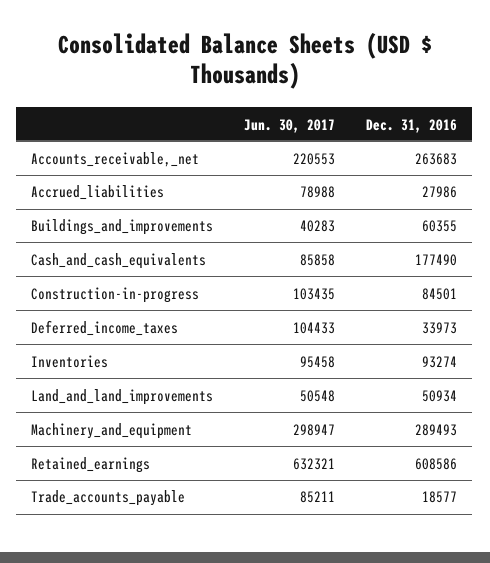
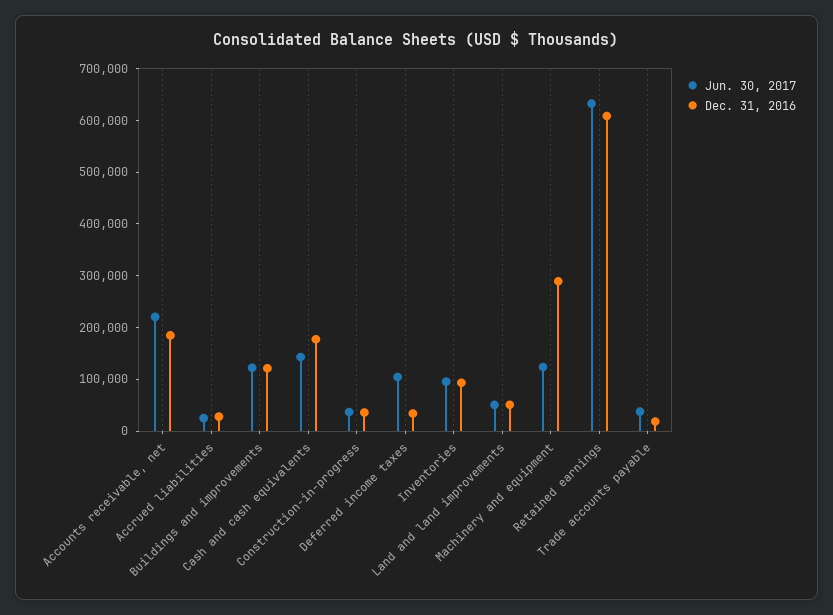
  {
    "Jun. 30, 2017": {
      "Accounts_receivable,_net": 220553,
-     "Accrued_liabilities": 78988,
+     "Accrued_liabilities": 20000,
-     "Buildings_and_improvements": 40283,
+     "Buildings_and_improvements": 120000,
-     "Cash_and_cash_equivalents": 85858,
+     "Cash_and_cash_equivalents": 140000,
-     "Construction-in-progress": 103435,
+     "Construction-in-progress": 40000,
      "Deferred_income_taxes": 104433,
      "Inventories": 95458,
      "Land_and_land_improvements": 50548,
-     "Machinery_and_equipment": 298947,
+     "Machinery_and_equipment": 120000,
      "Retained_earnings": 632321,
-     "Trade_accounts_payable": 85211
+     "Trade_accounts_payable": 40000
    },
    "Dec. 31, 2016": {
-     "Accounts_receivable,_net": 263683,
+     "Accounts_receivable,_net": 180000,
      "Accrued_liabilities": 27986,
-     "Buildings_and_improvements": 60355,
+     "Buildings_and_improvements": 120000,
      "Cash_and_cash_equivalents": 177490,
-     "Construction-in-progress": 84501,
+     "Construction-in-progress": 40000,
      "Deferred_income_taxes": 33973,
      "Inventories": 93274,
      "Land_and_land_improvements": 50934,
      "Machinery_and_equipment": 289493,
      "Retained_earnings": 608586,
      "Trade_accounts_payable": 18577
    }
  }

